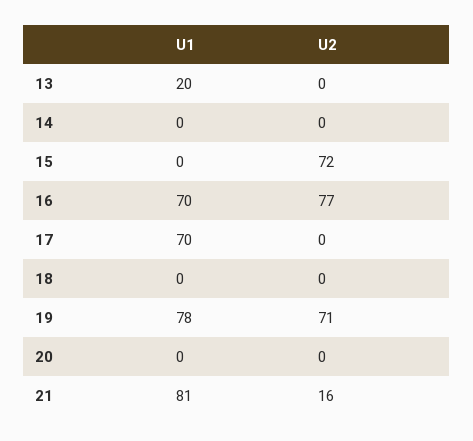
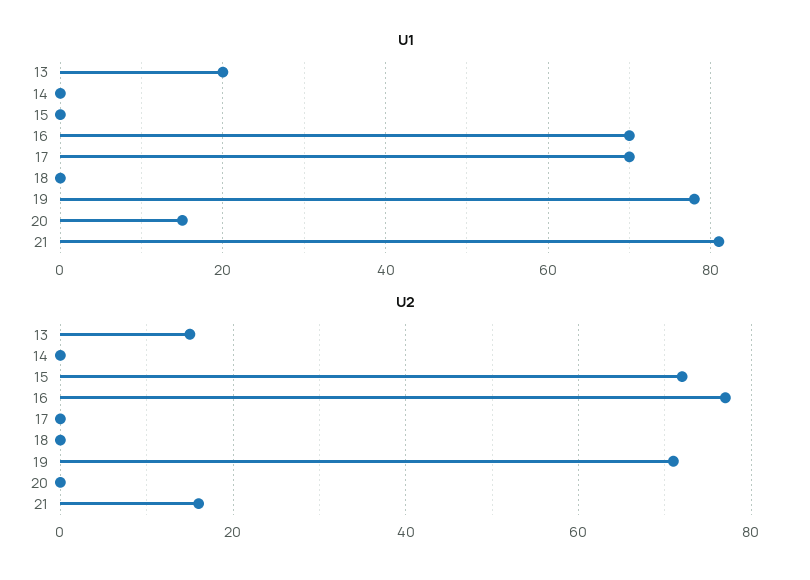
  {
    "U1": {
      "13": 20,
      "14": 0,
      "15": 0,
      "16": 70,
      "17": 70,
      "18": 0,
      "19": 78,
-     "20": 0,
+     "20": 15,
      "21": 81
    },
    "U2": {
-     "13": 0,
+     "13": 15,
      "14": 0,
      "15": 72,
      "16": 77,
      "17": 0,
      "18": 0,
      "19": 71,
      "20": 0,
      "21": 16
    }
  }

